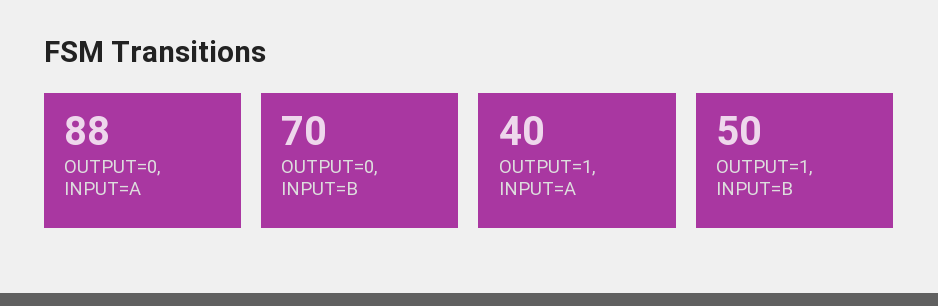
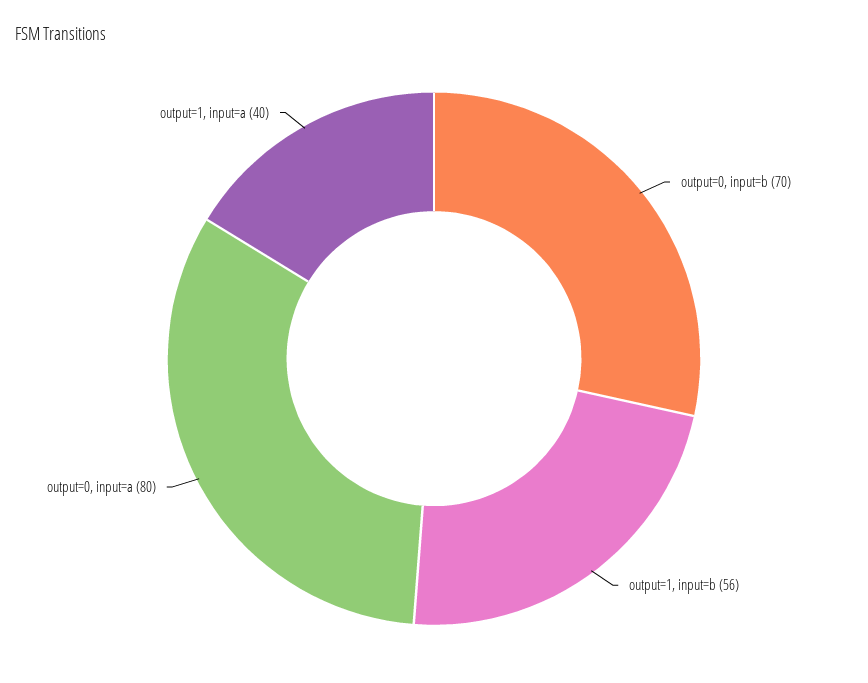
  {
-   "OUTPUT=0, INPUT=A": 88,
+   "OUTPUT=0, INPUT=A": 80,
    "OUTPUT=0, INPUT=B": 70,
    "OUTPUT=1, INPUT=A": 40,
-   "OUTPUT=1, INPUT=B": 50
+   "OUTPUT=1, INPUT=B": 56
  }

